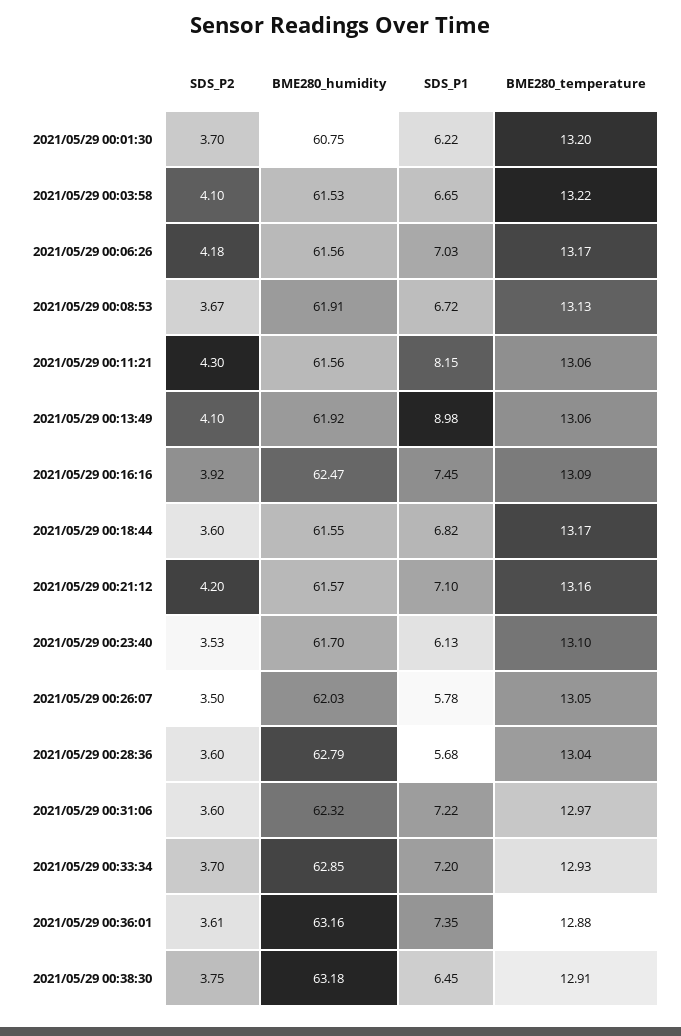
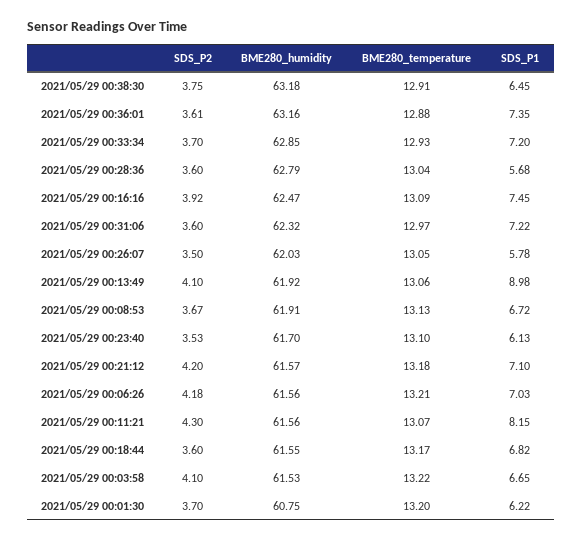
  {
    "SDS_P2": {
      "2021/05/29 00:01:30": 3.7,
      "2021/05/29 00:03:58": 4.1,
      "2021/05/29 00:06:26": 4.18,
      "2021/05/29 00:08:53": 3.67,
      "2021/05/29 00:11:21": 4.3,
      "2021/05/29 00:13:49": 4.1,
      "2021/05/29 00:16:16": 3.92,
      "2021/05/29 00:18:44": 3.6,
      "2021/05/29 00:21:12": 4.2,
      "2021/05/29 00:23:40": 3.53,
      "2021/05/29 00:26:07": 3.5,
      "2021/05/29 00:28:36": 3.6,
      "2021/05/29 00:31:06": 3.6,
      "2021/05/29 00:33:34": 3.7,
      "2021/05/29 00:36:01": 3.61,
      "2021/05/29 00:38:30": 3.75
    },
    "BME280_humidity": {
      "2021/05/29 00:01:30": 60.75,
      "2021/05/29 00:03:58": 61.53,
      "2021/05/29 00:06:26": 61.56,
      "2021/05/29 00:08:53": 61.91,
      "2021/05/29 00:11:21": 61.56,
      "2021/05/29 00:13:49": 61.92,
      "2021/05/29 00:16:16": 62.47,
      "2021/05/29 00:18:44": 61.55,
      "2021/05/29 00:21:12": 61.57,
      "2021/05/29 00:23:40": 61.7,
      "2021/05/29 00:26:07": 62.03,
      "2021/05/29 00:28:36": 62.79,
      "2021/05/29 00:31:06": 62.32,
      "2021/05/29 00:33:34": 62.85,
      "2021/05/29 00:36:01": 63.16,
      "2021/05/29 00:38:30": 63.18
    },
    "SDS_P1": {
      "2021/05/29 00:01:30": 6.22,
      "2021/05/29 00:03:58": 6.65,
      "2021/05/29 00:06:26": 7.03,
      "2021/05/29 00:08:53": 6.72,
      "2021/05/29 00:11:21": 8.15,
      "2021/05/29 00:13:49": 8.98,
      "2021/05/29 00:16:16": 7.45,
      "2021/05/29 00:18:44": 6.82,
      "2021/05/29 00:21:12": 7.1,
      "2021/05/29 00:23:40": 6.13,
      "2021/05/29 00:26:07": 5.78,
      "2021/05/29 00:28:36": 5.68,
      "2021/05/29 00:31:06": 7.22,
      "2021/05/29 00:33:34": 7.2,
      "2021/05/29 00:36:01": 7.35,
      "2021/05/29 00:38:30": 6.45
    },
    "BME280_temperature": {
      "2021/05/29 00:01:30": 13.2,
      "2021/05/29 00:03:58": 13.22,
-     "2021/05/29 00:06:26": 13.17,
+     "2021/05/29 00:06:26": 13.21,
      "2021/05/29 00:08:53": 13.13,
-     "2021/05/29 00:11:21": 13.06,
+     "2021/05/29 00:11:21": 13.07,
      "2021/05/29 00:13:49": 13.06,
      "2021/05/29 00:16:16": 13.09,
      "2021/05/29 00:18:44": 13.17,
-     "2021/05/29 00:21:12": 13.16,
+     "2021/05/29 00:21:12": 13.18,
      "2021/05/29 00:23:40": 13.1,
      "2021/05/29 00:26:07": 13.05,
      "2021/05/29 00:28:36": 13.04,
      "2021/05/29 00:31:06": 12.97,
      "2021/05/29 00:33:34": 12.93,
      "2021/05/29 00:36:01": 12.88,
      "2021/05/29 00:38:30": 12.91
    }
  }

